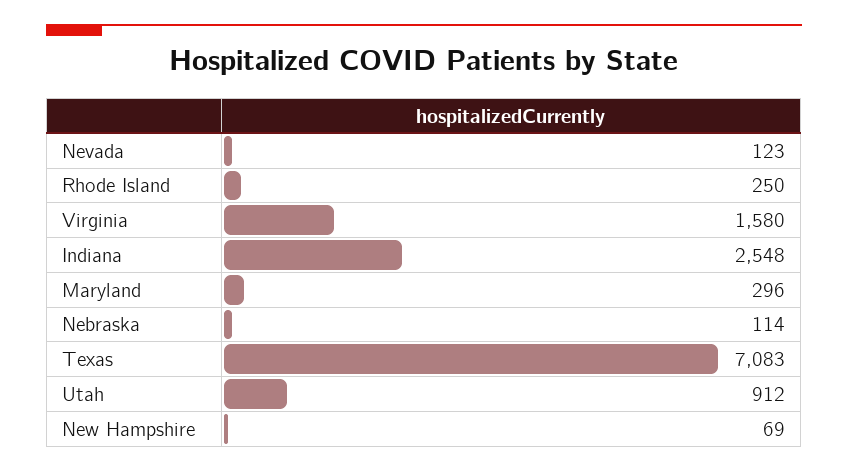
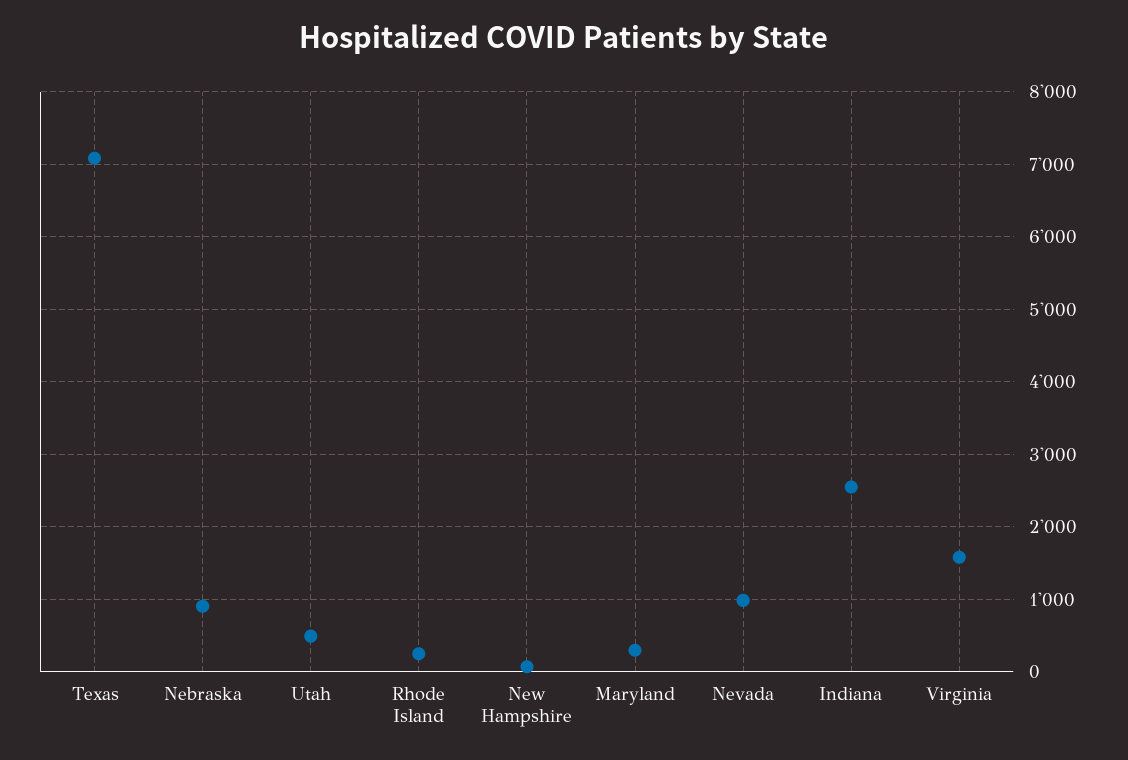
  {
-   "Nevada": 123,
+   "Nevada": 1000,
    "Rhode Island": 250,
    "Virginia": 1580,
    "Indiana": 2548,
    "Maryland": 296,
-   "Nebraska": 114,
+   "Nebraska": 900,
    "Texas": 7083,
-   "Utah": 912,
+   "Utah": 500,
    "New Hampshire": 69
  }

